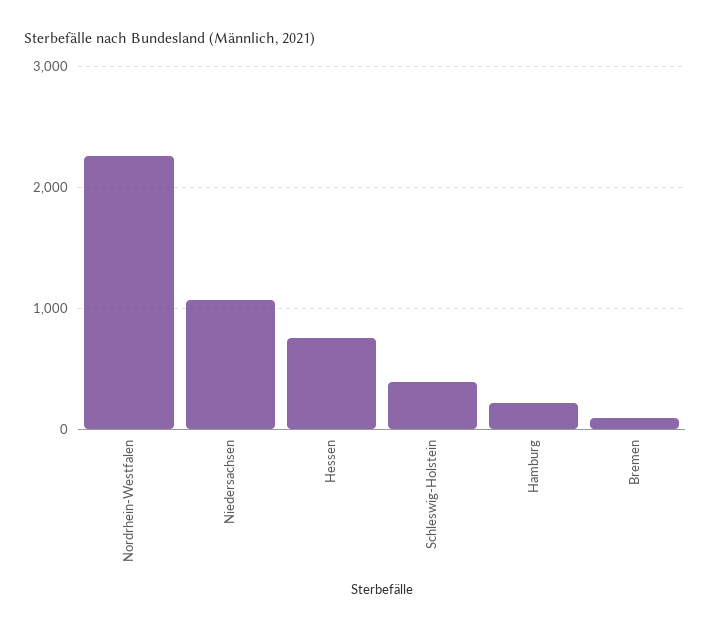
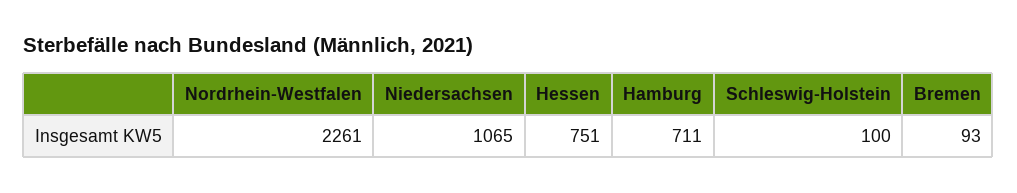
  {
    "Nordrhein-Westfalen": 2261,
    "Niedersachsen": 1065,
    "Hessen": 751,
-   "Schleswig-Holstein": 400,
+   "Schleswig-Holstein": 100,
-   "Hamburg": 200,
+   "Hamburg": 711,
    "Bremen": 93
  }

